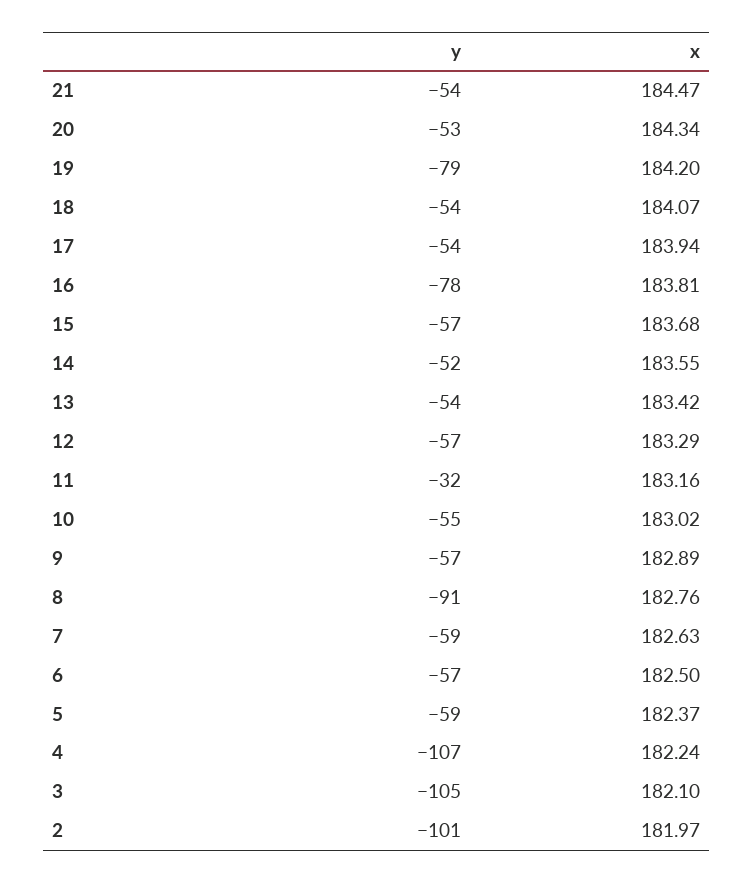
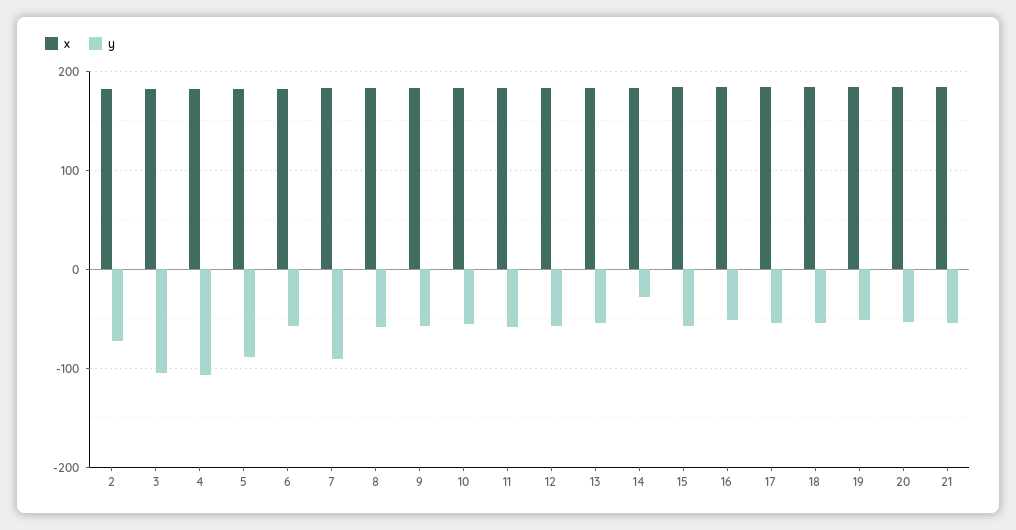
  {
    "y": {
      "21": -54,
      "20": -53,
-     "19": -79,
+     "19": -50,
      "18": -54,
      "17": -54,
-     "16": -78,
+     "16": -50,
      "15": -57,
-     "14": -52,
+     "14": -30,
      "13": -54,
      "12": -57,
-     "11": -32,
+     "11": -60,
      "10": -55,
      "9": -57,
-     "8": -91,
+     "8": -60,
-     "7": -59,
+     "7": -90,
      "6": -57,
-     "5": -59,
+     "5": -90,
      "4": -107,
      "3": -105,
-     "2": -101
+     "2": -70
    },
    "x": {
      "21": 184.47,
      "20": 184.34,
      "19": 184.2,
      "18": 184.07,
      "17": 183.94,
      "16": 183.81,
      "15": 183.68,
      "14": 183.55,
      "13": 183.42,
      "12": 183.29,
      "11": 183.16,
      "10": 183.02,
      "9": 182.89,
      "8": 182.76,
      "7": 182.63,
      "6": 182.5,
      "5": 182.37,
      "4": 182.24,
      "3": 182.1,
      "2": 181.97
    }
  }

